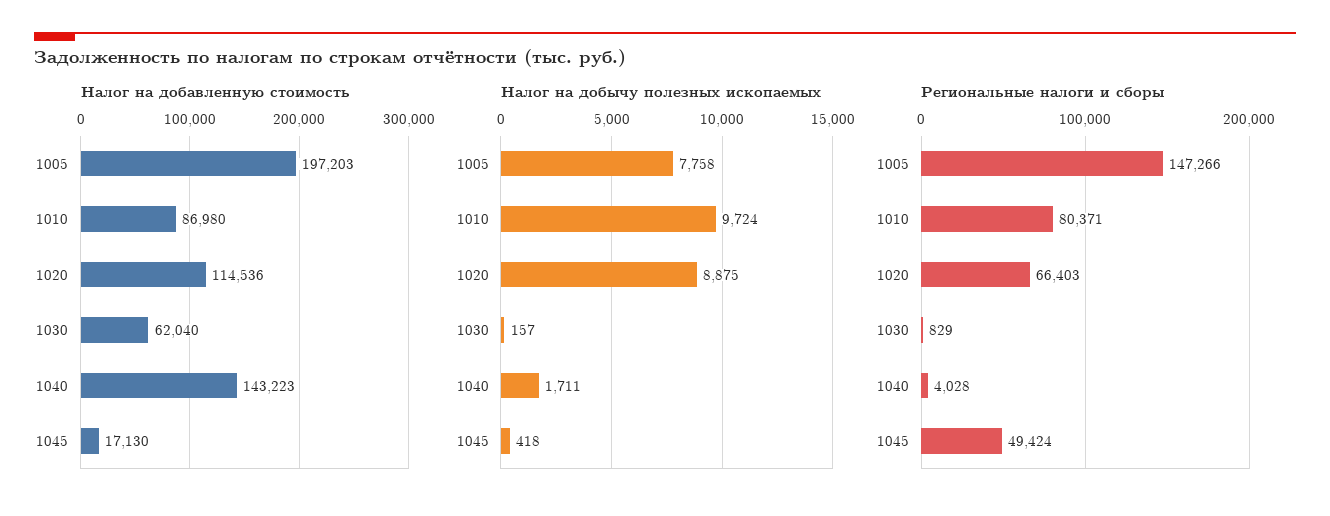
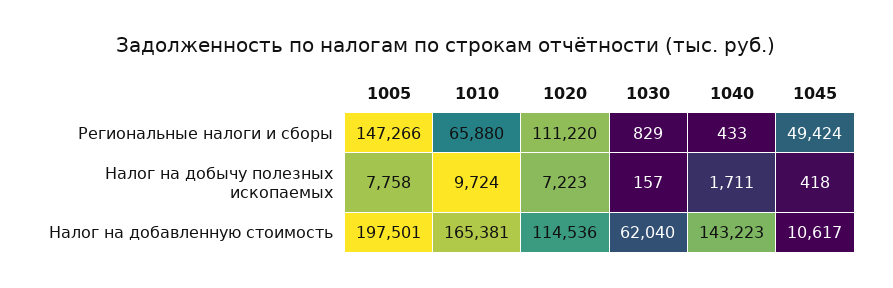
  {
    "Налог на добавленную стоимость": {
-     "1005": 197203,
+     "1005": 197501,
-     "1010": 86980,
+     "1010": 165381,
      "1020": 114536,
      "1030": 62040,
      "1040": 143223,
-     "1045": 17130
+     "1045": 10617
    },
    "Налог на добычу полезных ископаемых": {
      "1005": 7758,
      "1010": 9724,
-     "1020": 8875,
+     "1020": 7223,
      "1030": 157,
      "1040": 1711,
      "1045": 418
    },
    "Региональные налоги и сборы": {
      "1005": 147266,
-     "1010": 80371,
+     "1010": 65880,
-     "1020": 66403,
+     "1020": 111220,
      "1030": 829,
-     "1040": 4028,
+     "1040": 433,
      "1045": 49424
    }
  }

